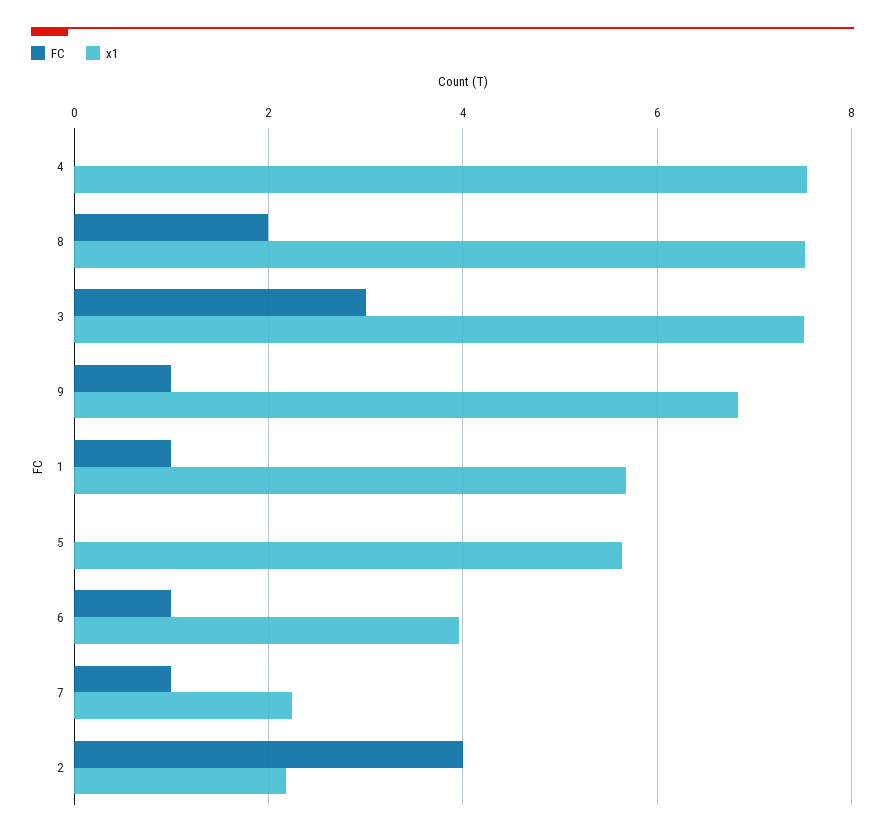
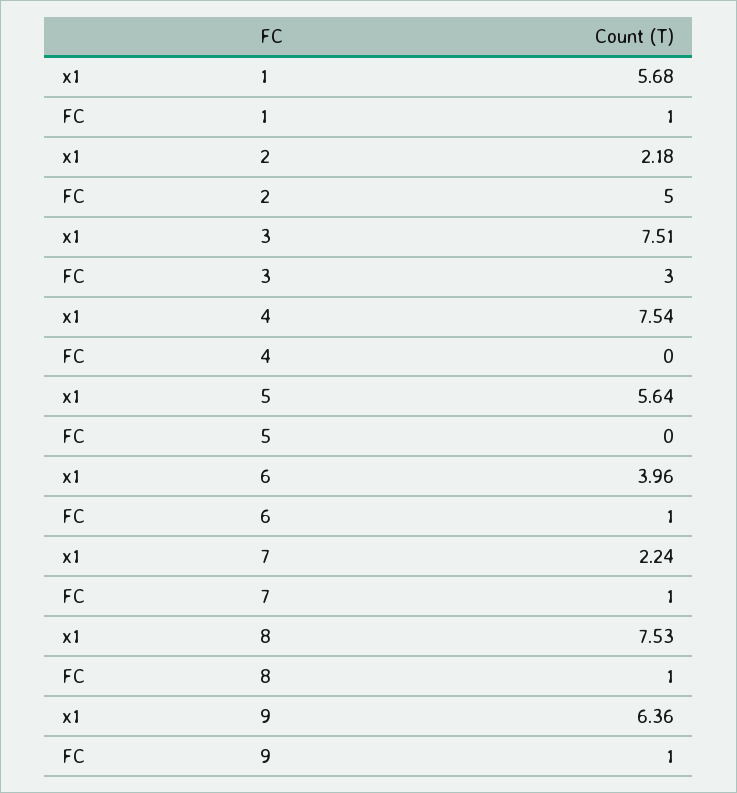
  {
    "FC": {
      "4": 0,
-     "8": 2,
+     "8": 1,
      "3": 3,
      "9": 1,
      "1": 1,
      "5": 0,
      "6": 1,
      "7": 1,
-     "2": 4
+     "2": 5
    },
    "x1": {
      "4": 7.54,
      "8": 7.53,
      "3": 7.51,
-     "9": 6.8,
+     "9": 6.36,
      "1": 5.68,
      "5": 5.64,
      "6": 3.96,
      "7": 2.24,
      "2": 2.18
    }
  }

